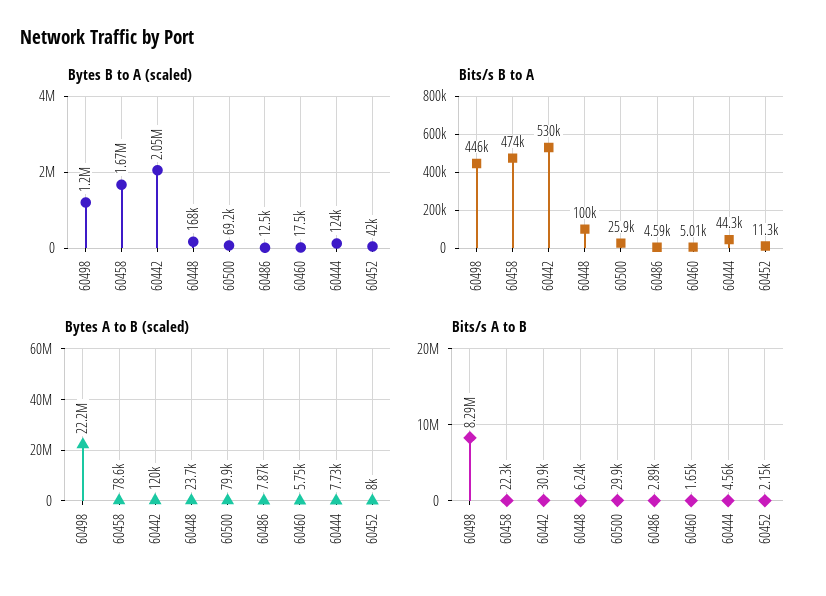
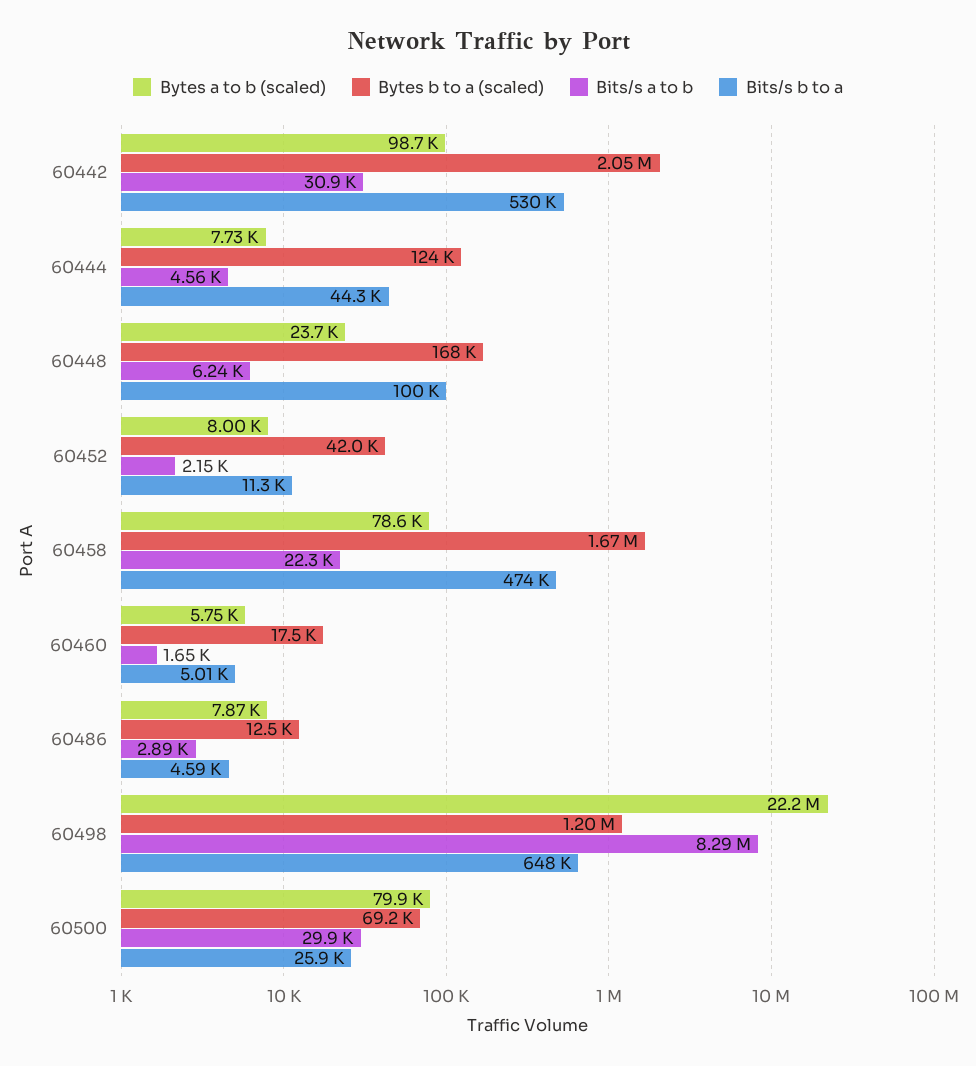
  {
    "Bytes B to A (scaled)": {
      "60498": 1200000,
      "60458": 1670000,
      "60442": 2050000,
      "60448": 168000,
      "60500": 69200,
      "60486": 12500,
      "60460": 17500,
      "60444": 124000,
      "60452": 42000
    },
    "Bits/s B to A": {
-     "60498": 446000,
+     "60498": 648000,
      "60458": 474000,
      "60442": 530000,
      "60448": 100000,
      "60500": 25900,
      "60486": 4590,
      "60460": 5010,
      "60444": 44300,
      "60452": 11300
    },
    "Bytes A to B (scaled)": {
      "60498": 22200000,
      "60458": 78600,
-     "60442": 120000,
+     "60442": 98700,
      "60448": 23700,
      "60500": 79900,
      "60486": 7870,
      "60460": 5750,
      "60444": 7730,
      "60452": 8000
    },
    "Bits/s A to B": {
      "60498": 8290000,
      "60458": 22300,
      "60442": 30900,
      "60448": 6240,
      "60500": 29900,
      "60486": 2890,
      "60460": 1650,
      "60444": 4560,
      "60452": 2150
    }
  }

